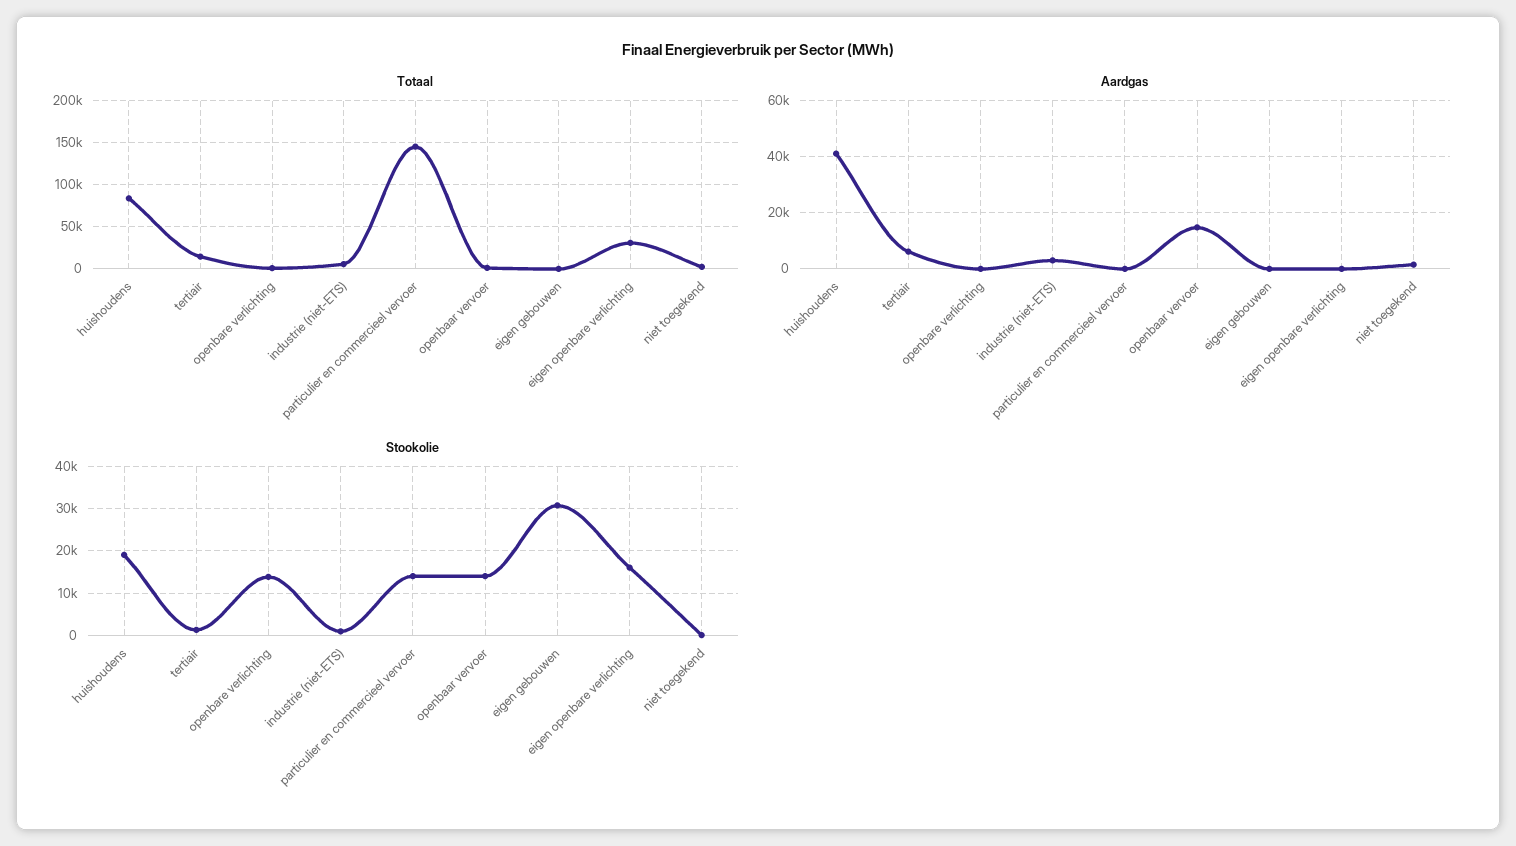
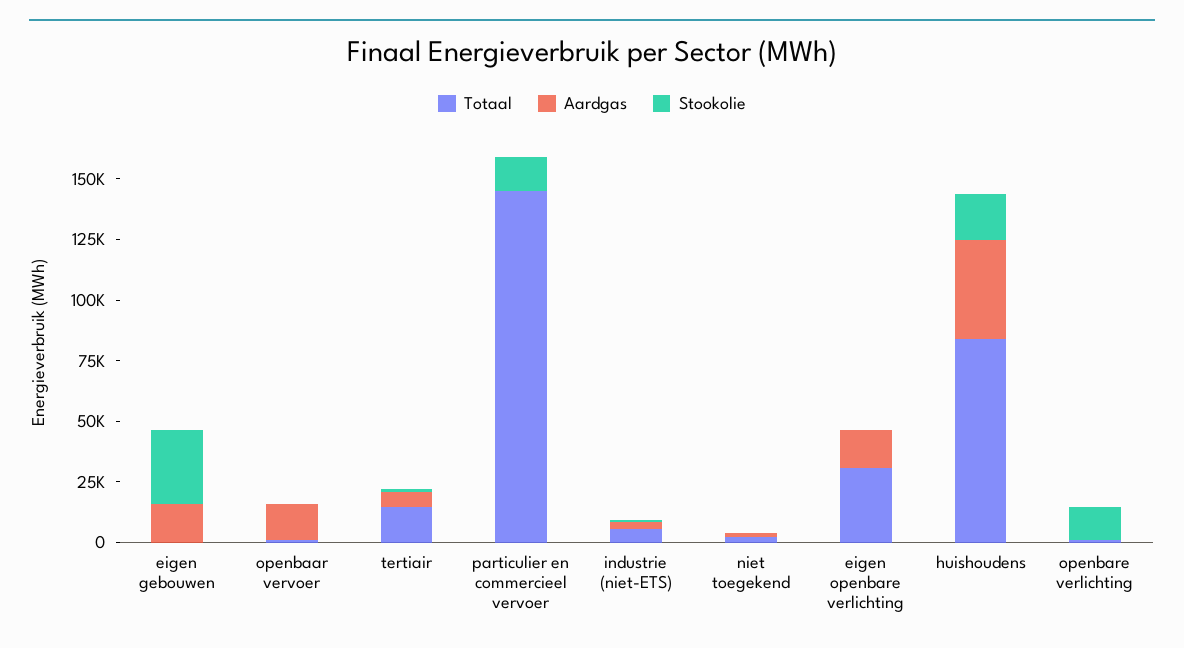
  {
    "Totaal": {
      "huishoudens": 85000,
      "tertiair": 15000,
      "openbare verlichting": 0,
      "industrie (niet-ETS)": 5000,
      "particulier en commercieel vervoer": 145000,
      "openbaar vervoer": 0,
      "eigen gebouwen": 0,
      "eigen openbare verlichting": 30000,
      "niet toegekend": 0
    },
    "Aardgas": {
      "huishoudens": 40000,
      "tertiair": 5000,
      "openbare verlichting": 0,
      "industrie (niet-ETS)": 2500,
      "particulier en commercieel vervoer": 0,
      "openbaar vervoer": 15000,
-     "eigen gebouwen": 0,
+     "eigen gebouwen": 15000,
-     "eigen openbare verlichting": 0,
+     "eigen openbare verlichting": 15000,
      "niet toegekend": 2500
    },
    "Stookolie": {
      "huishoudens": 20000,
      "tertiair": 2000,
      "openbare verlichting": 14000,
      "industrie (niet-ETS)": 0,
      "particulier en commercieel vervoer": 14000,
-     "openbaar vervoer": 14000,
+     "openbaar vervoer": 0,
      "eigen gebouwen": 30000,
-     "eigen openbare verlichting": 16000,
+     "eigen openbare verlichting": 0,
      "niet toegekend": 0
    }
  }

